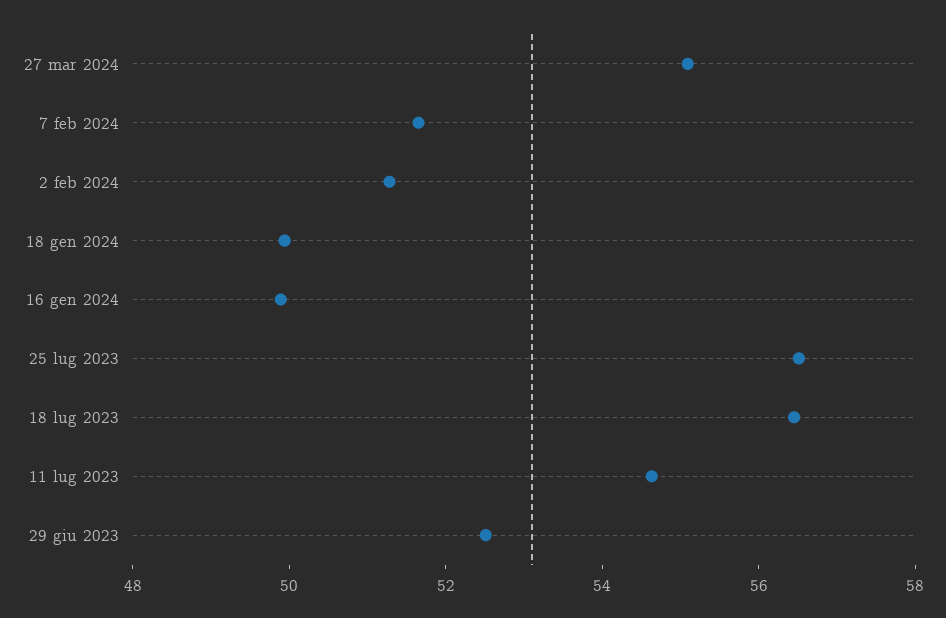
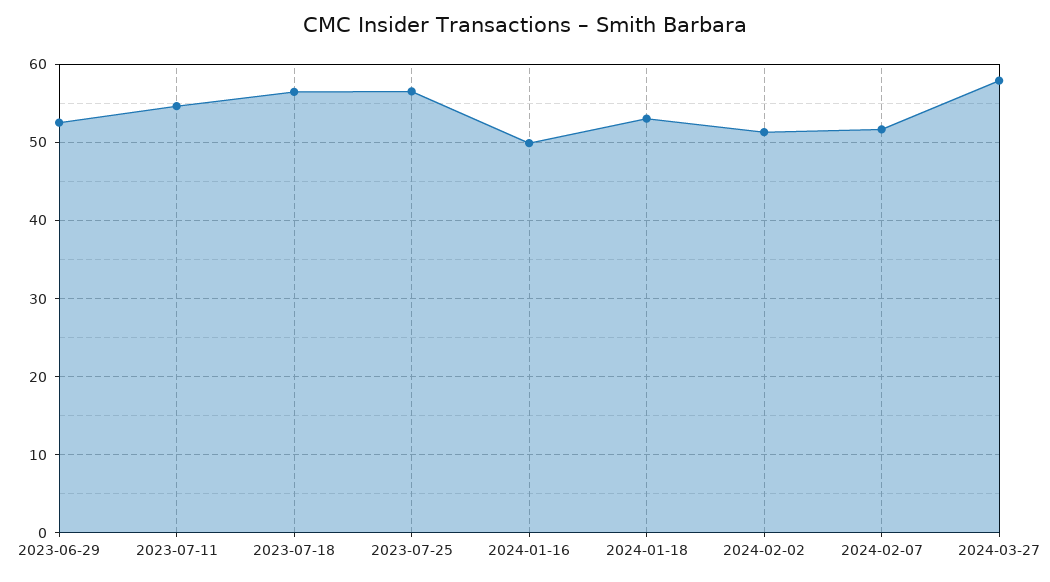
  {
-   "27 mar 2024": 55,
+   "27 mar 2024": 58,
    "7 feb 2024": 51.5,
    "2 feb 2024": 51.5,
-   "18 gen 2024": 50,
+   "18 gen 2024": 53,
    "16 gen 2024": 50,
    "25 lug 2023": 56.5,
    "18 lug 2023": 56.5,
    "11 lug 2023": 54.5,
    "29 giu 2023": 52.5
  }

